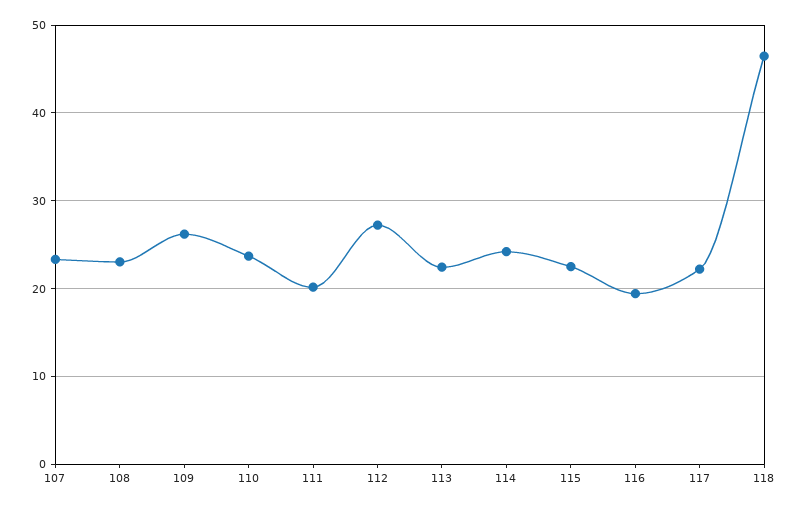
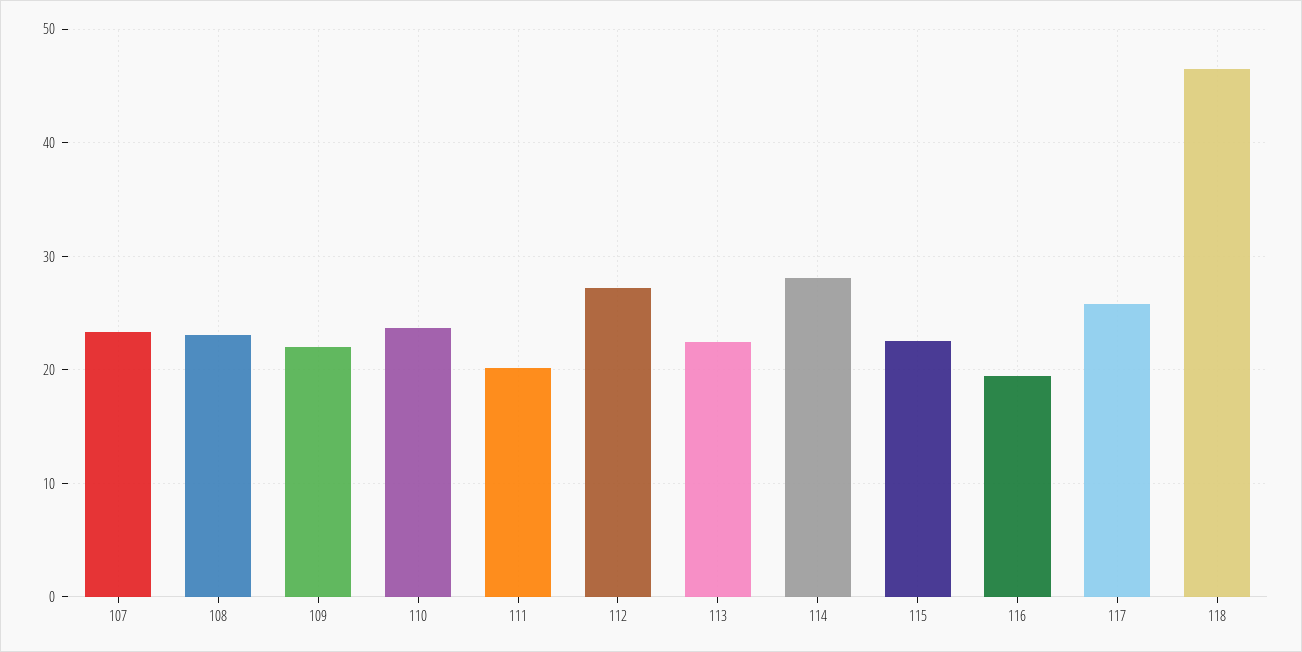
  {
    "107": 23,
    "108": 23,
-   "109": 26,
+   "109": 22,
    "110": 24,
    "111": 20,
    "112": 27,
    "113": 22,
-   "114": 24,
+   "114": 28,
    "115": 23,
    "116": 19,
-   "117": 22,
+   "117": 26,
    "118": 46
  }

